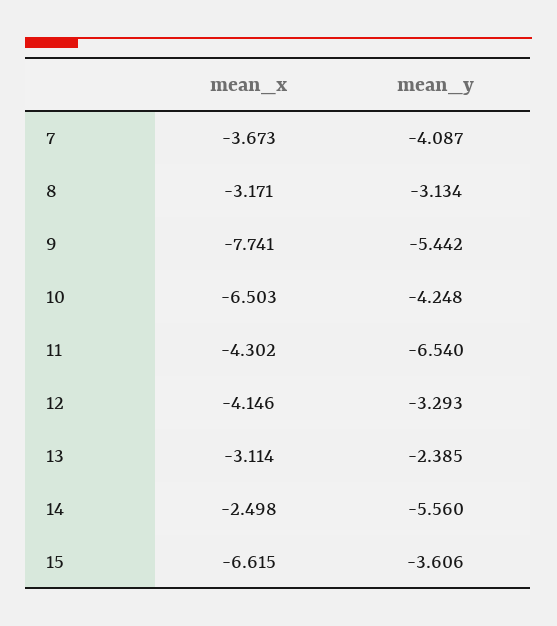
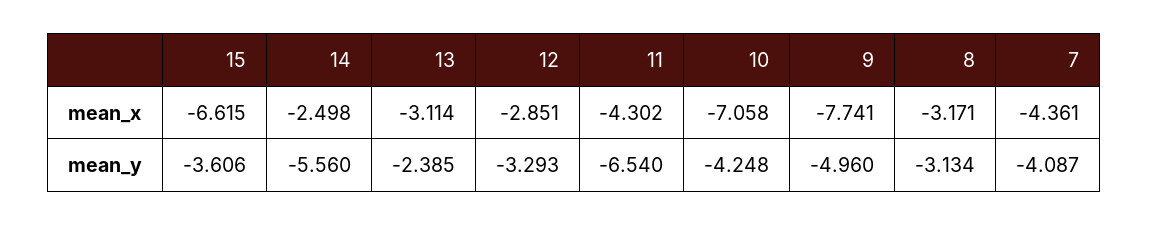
  {
    "mean_x": {
-     "7": -3.673,
+     "7": -4.361,
      "8": -3.171,
      "9": -7.741,
-     "10": -6.503,
+     "10": -7.058,
      "11": -4.302,
-     "12": -4.146,
+     "12": -2.851,
      "13": -3.114,
      "14": -2.498,
      "15": -6.615
    },
    "mean_y": {
      "7": -4.087,
      "8": -3.134,
-     "9": -5.442,
+     "9": -4.96,
      "10": -4.248,
      "11": -6.54,
      "12": -3.293,
      "13": -2.385,
      "14": -5.56,
      "15": -3.606
    }
  }

